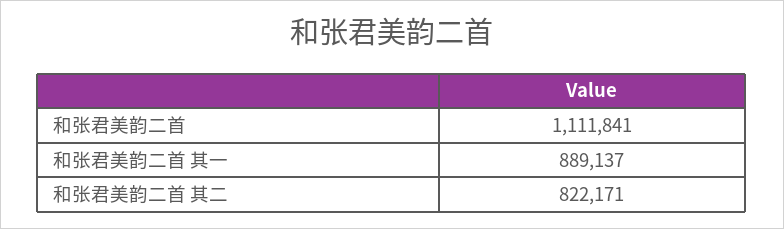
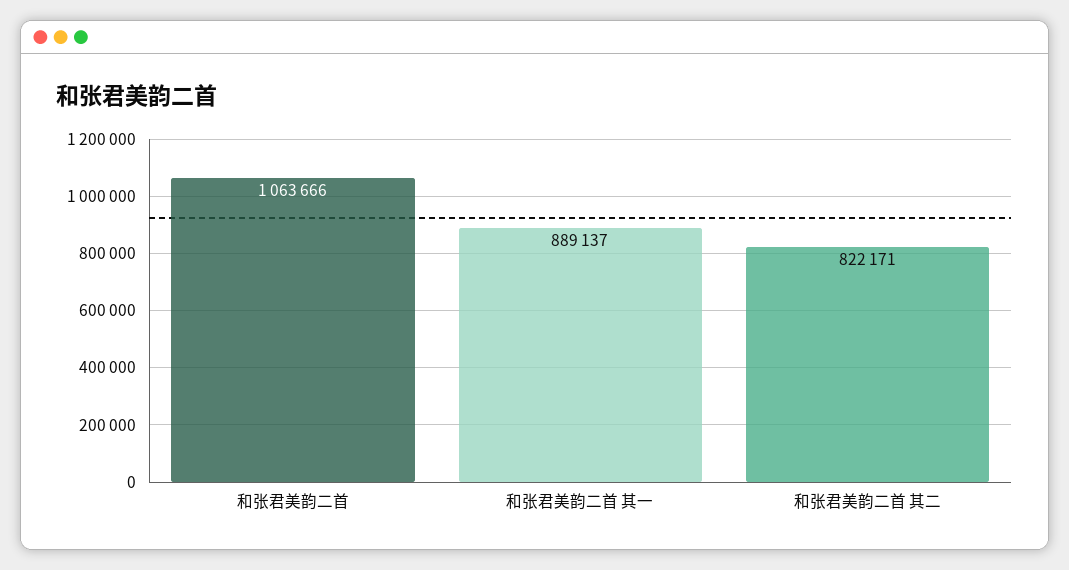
  {
-   "和张君美韵二首": 1111841,
+   "和张君美韵二首": 1063666,
    "和张君美韵二首 其一": 889137,
    "和张君美韵二首 其二": 822171
  }

